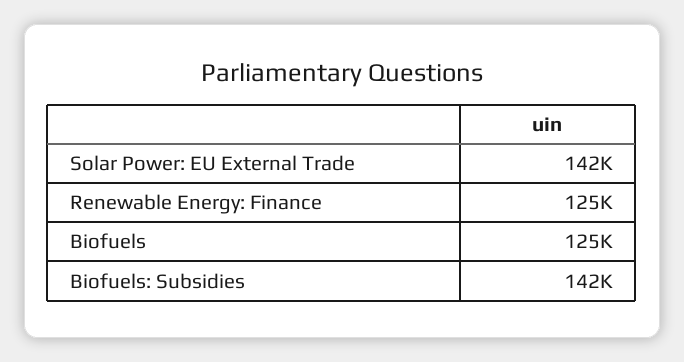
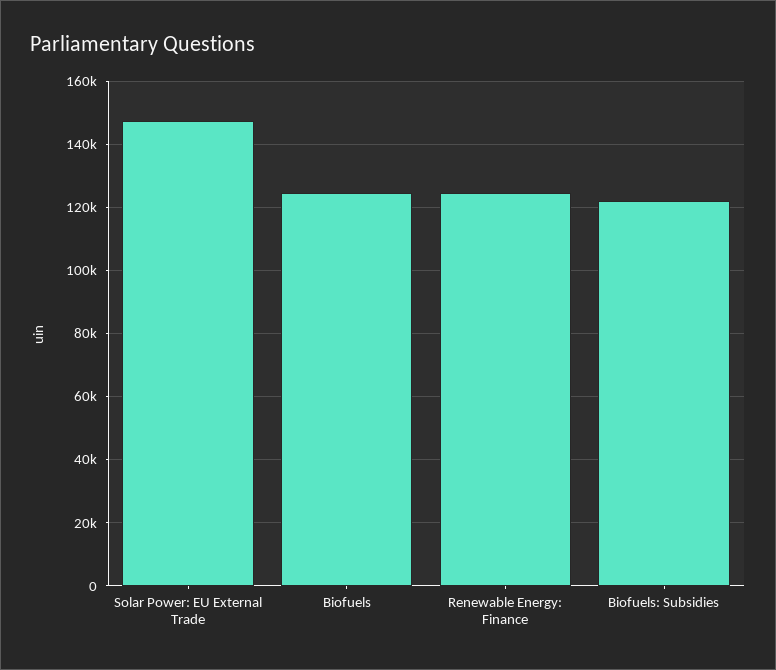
  {
-   "Solar Power: EU External Trade": 142000,
+   "Solar Power: EU External Trade": 148000,
    "Renewable Energy: Finance": 125000,
    "Biofuels": 125000,
-   "Biofuels: Subsidies": 142000
+   "Biofuels: Subsidies": 122000
  }

